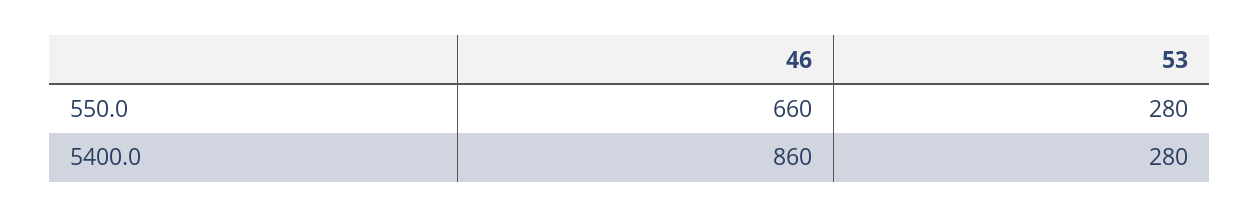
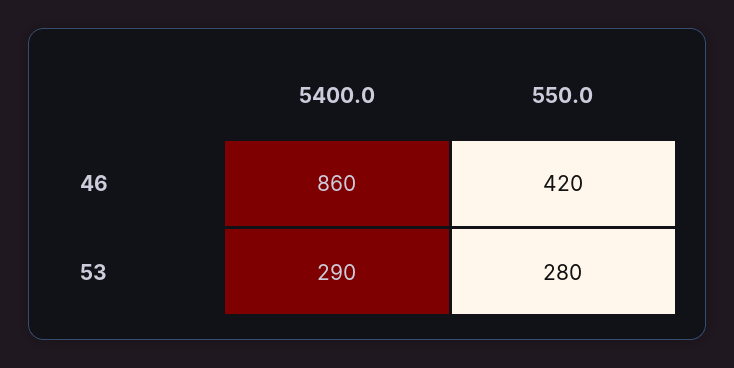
  {
    "46": {
-     "550.0": 660,
+     "550.0": 420,
      "5400.0": 860
    },
    "53": {
      "550.0": 280,
-     "5400.0": 280
+     "5400.0": 290
    }
  }

